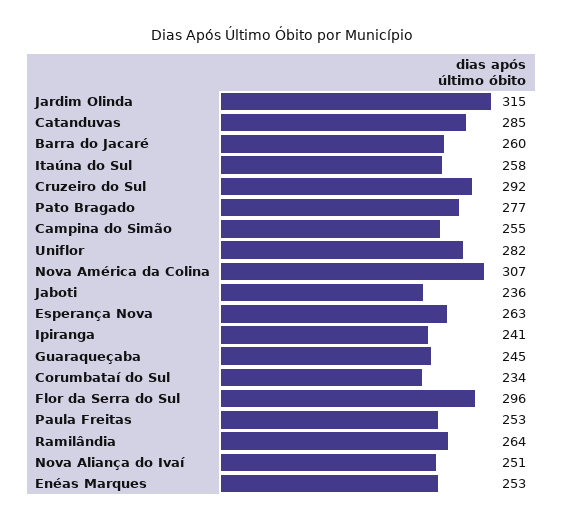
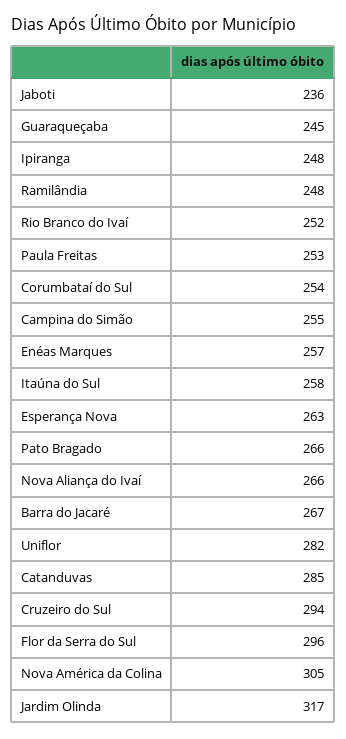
  {
-   "Jardim Olinda": 315,
+   "Jardim Olinda": 317,
    "Catanduvas": 285,
-   "Barra do Jacaré": 260,
+   "Barra do Jacaré": 267,
    "Itaúna do Sul": 258,
-   "Cruzeiro do Sul": 292,
+   "Cruzeiro do Sul": 294,
-   "Pato Bragado": 277,
+   "Pato Bragado": 266,
    "Campina do Simão": 255,
    "Uniflor": 282,
-   "Nova América da Colina": 307,
+   "Nova América da Colina": 305,
    "Jaboti": 236,
    "Esperança Nova": 263,
-   "Ipiranga": 241,
+   "Ipiranga": 248,
    "Guaraqueçaba": 245,
-   "Corumbataí do Sul": 234,
+   "Corumbataí do Sul": 254,
    "Flor da Serra do Sul": 296,
    "Paula Freitas": 253,
-   "Ramilândia": 264,
+   "Ramilândia": 248,
-   "Nova Aliança do Ivaí": 251,
+   "Nova Aliança do Ivaí": 266,
-   "Enéas Marques": 253
+   "Enéas Marques": 257,
+   "Rio Branco do Ivaí": 252
  }

